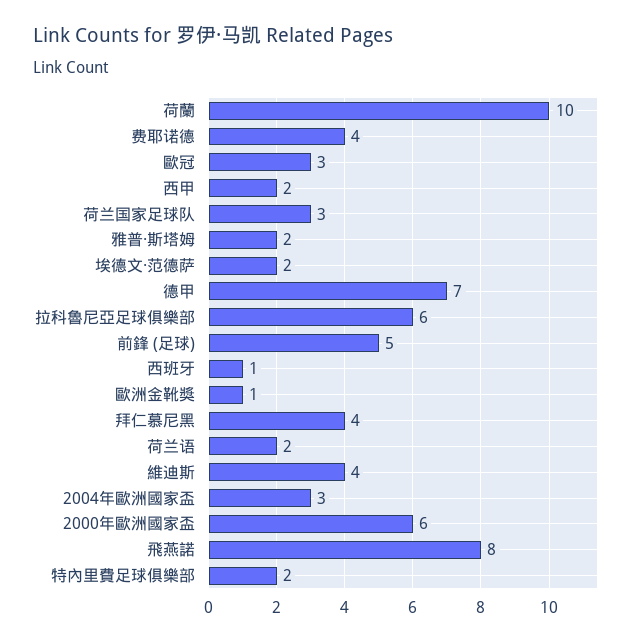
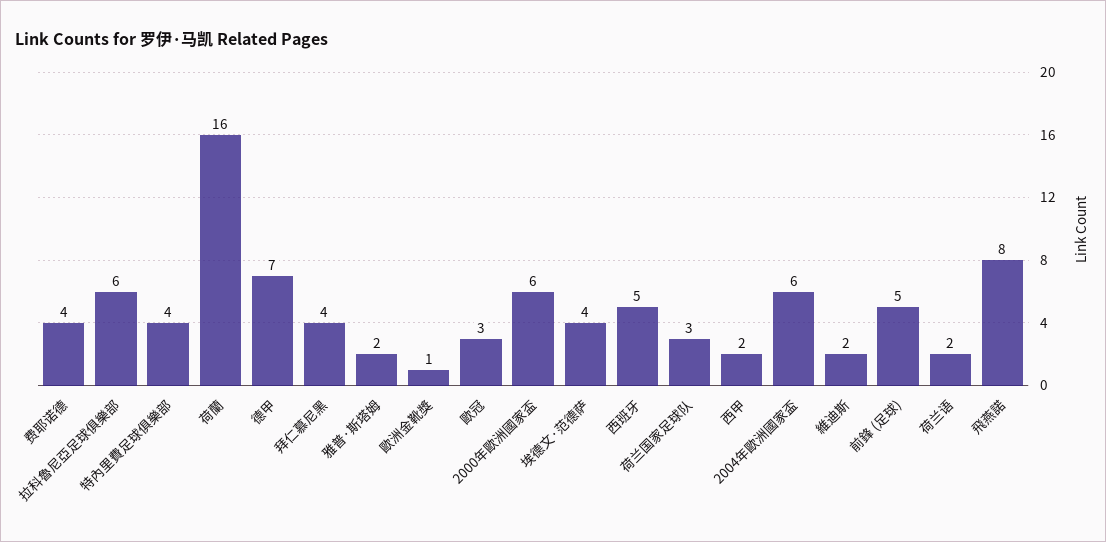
  {
-   "荷蘭": 10,
+   "荷蘭": 16,
    "费耶诺德": 4,
    "歐冠": 3,
    "西甲": 2,
    "荷兰国家足球队": 3,
    "雅普·斯塔姆": 2,
-   "埃德文·范德萨": 2,
+   "埃德文·范德萨": 4,
    "德甲": 7,
    "拉科魯尼亞足球俱樂部": 6,
    "前鋒 (足球)": 5,
-   "西班牙": 1,
+   "西班牙": 5,
    "歐洲金靴獎": 1,
    "拜仁慕尼黑": 4,
    "荷兰语": 2,
-   "維迪斯": 4,
+   "維迪斯": 2,
-   "2004年歐洲國家盃": 3,
+   "2004年歐洲國家盃": 6,
    "2000年歐洲國家盃": 6,
    "飛燕諾": 8,
-   "特內里費足球俱樂部": 2
+   "特內里費足球俱樂部": 4
  }

